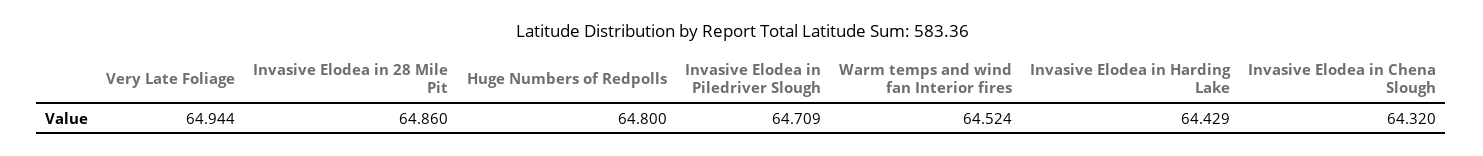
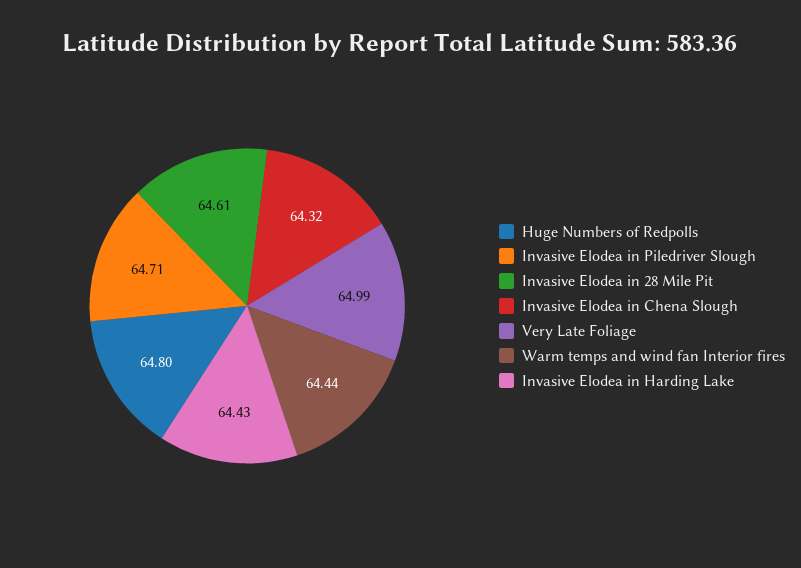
  {
-   "Very Late Foliage": 64.944,
+   "Very Late Foliage": 64.99,
-   "Invasive Elodea in 28 Mile Pit": 64.86,
+   "Invasive Elodea in 28 Mile Pit": 64.61,
    "Huge Numbers of Redpolls": 64.8,
    "Invasive Elodea in Piledriver Slough": 64.709,
-   "Warm temps and wind fan Interior fires": 64.524,
+   "Warm temps and wind fan Interior fires": 64.44,
    "Invasive Elodea in Harding Lake": 64.429,
    "Invasive Elodea in Chena Slough": 64.32
  }

